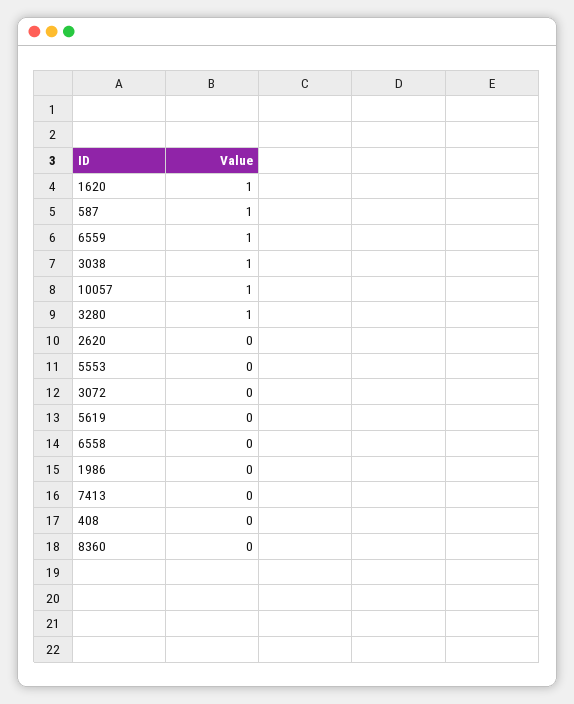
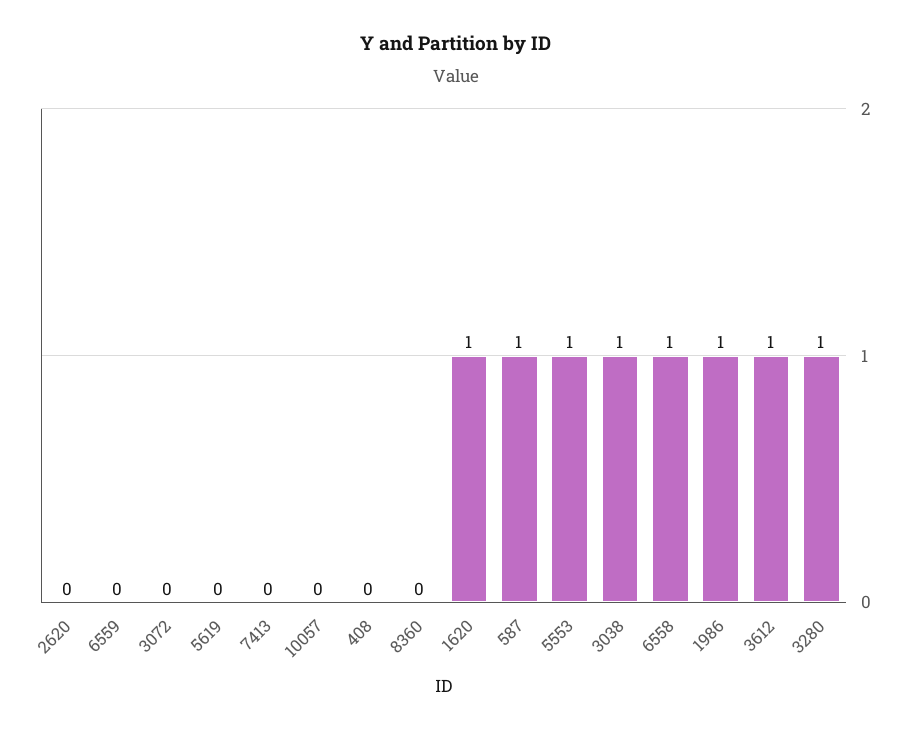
  {
    "1620": 1,
    "587": 1,
-   "6559": 1,
+   "6559": 0,
    "3038": 1,
-   "10057": 1,
+   "10057": 0,
    "3280": 1,
    "2620": 0,
-   "5553": 0,
+   "5553": 1,
    "3072": 0,
    "5619": 0,
-   "6558": 0,
+   "6558": 1,
-   "1986": 0,
+   "1986": 1,
    "7413": 0,
    "408": 0,
-   "8360": 0
+   "8360": 0,
+   "3612": 1
  }

